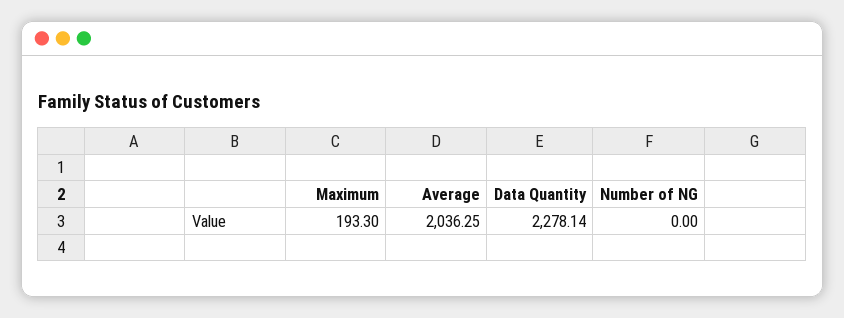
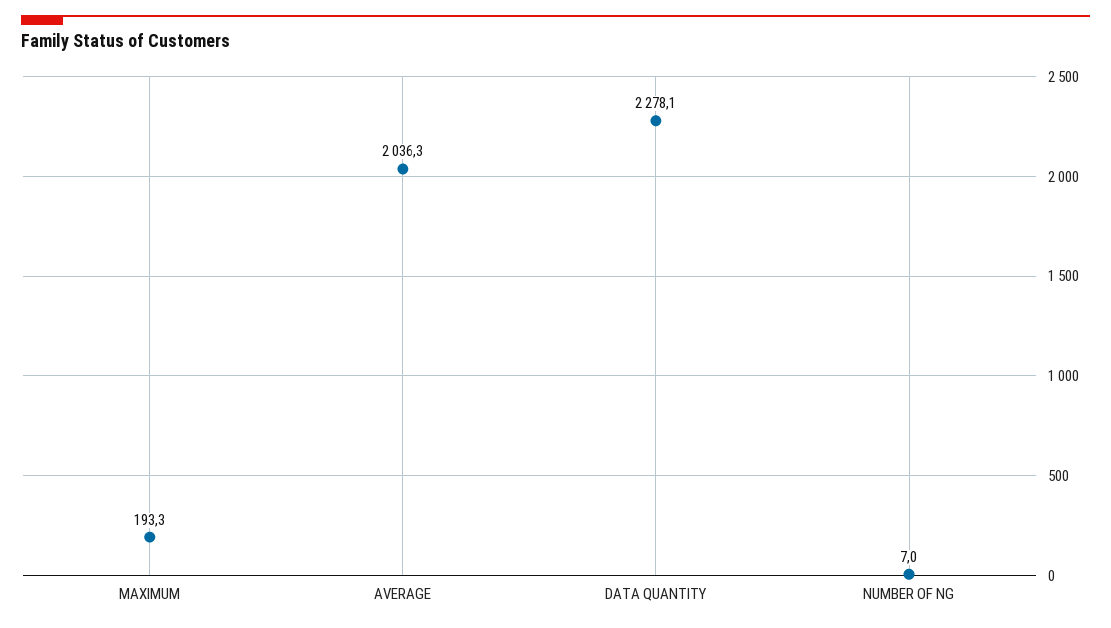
  {
    "Maximum": 193.3,
    "Average": 2036.25,
    "Data Quantity": 2278.14,
-   "Number of NG": 0
+   "Number of NG": 7
  }

